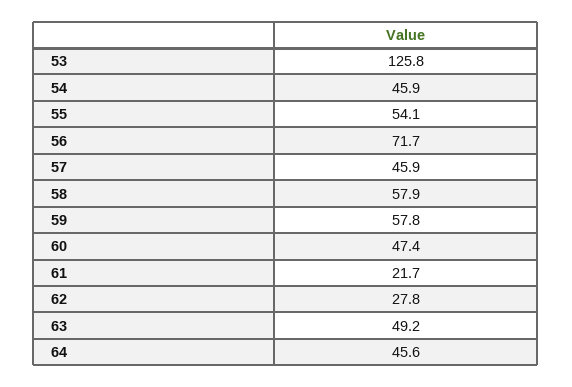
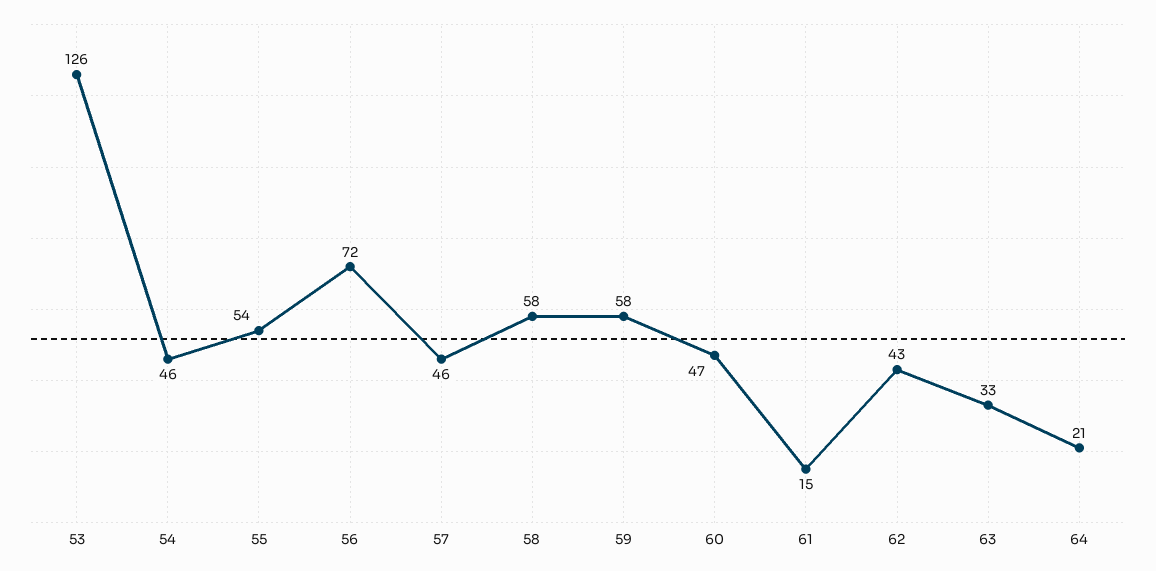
  {
    "53": 125.8,
    "54": 45.9,
    "55": 54.1,
    "56": 71.7,
    "57": 45.9,
    "58": 57.9,
    "59": 57.8,
    "60": 47.4,
-   "61": 21.7,
+   "61": 15,
-   "62": 27.8,
+   "62": 43,
-   "63": 49.2,
+   "63": 33,
-   "64": 45.6
+   "64": 21
  }

